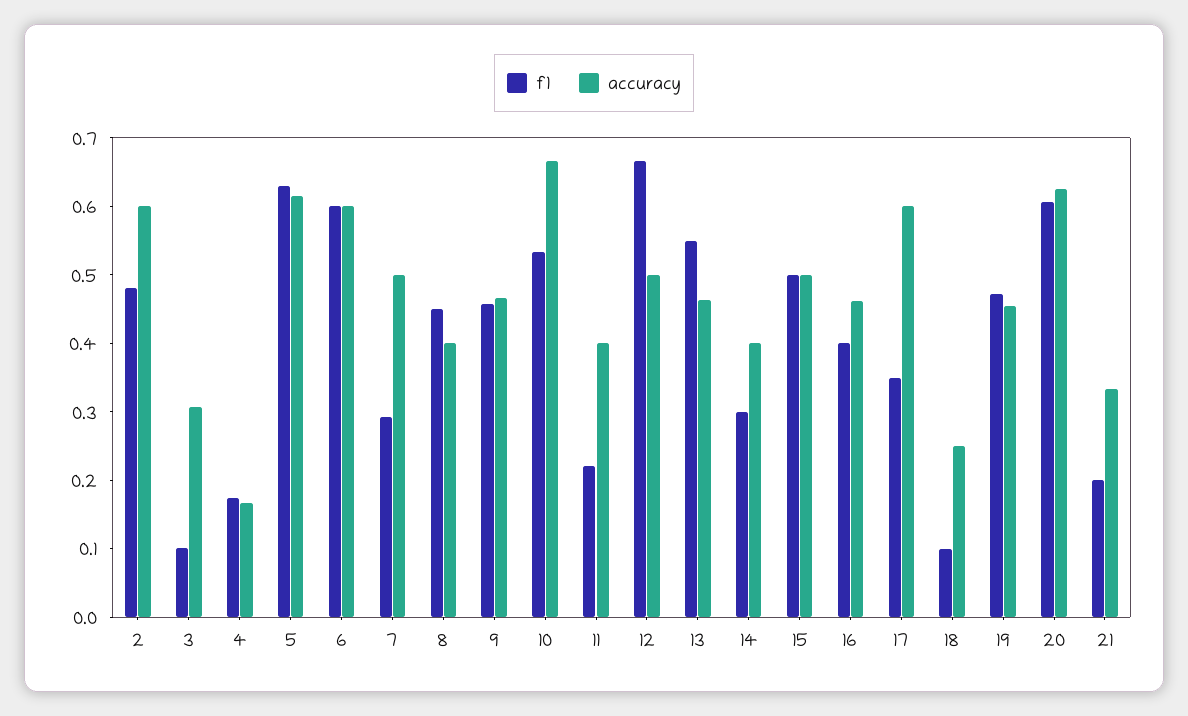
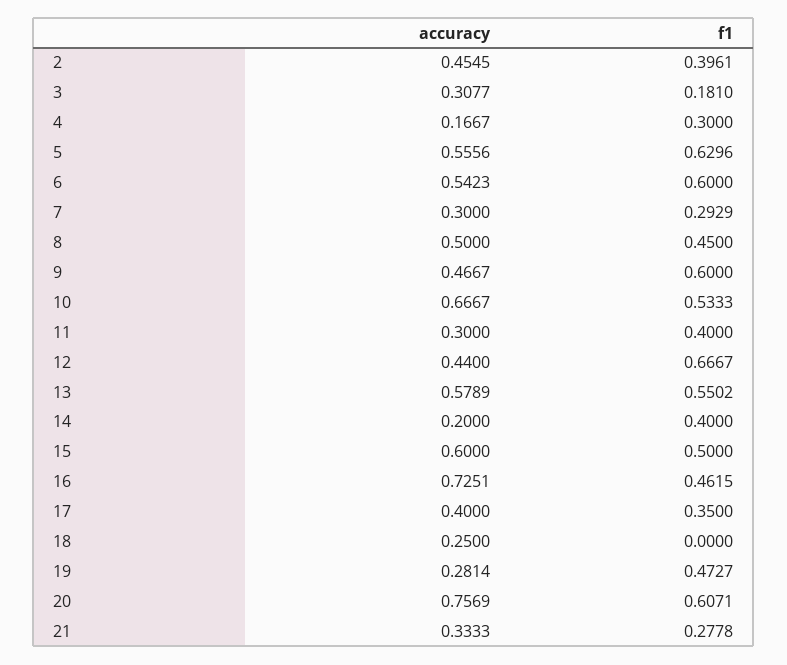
  {
    "f1": {
-     "2": 0.48,
+     "2": 0.3961,
-     "3": 0.1,
+     "3": 0.181,
-     "4": 0.18,
+     "4": 0.3,
      "5": 0.6296,
      "6": 0.6,
      "7": 0.2929,
      "8": 0.45,
-     "9": 0.46,
+     "9": 0.6,
      "10": 0.5333,
-     "11": 0.22,
+     "11": 0.4,
      "12": 0.6667,
      "13": 0.5502,
-     "14": 0.3,
+     "14": 0.4,
      "15": 0.5,
-     "16": 0.4,
+     "16": 0.4615,
      "17": 0.35,
-     "18": 0.1,
+     "18": 0,
      "19": 0.4727,
      "20": 0.6071,
-     "21": 0.2
+     "21": 0.2778
    },
    "accuracy": {
-     "2": 0.6,
+     "2": 0.4545,
      "3": 0.3077,
      "4": 0.1667,
-     "5": 0.62,
+     "5": 0.5556,
-     "6": 0.6,
+     "6": 0.5423,
-     "7": 0.5,
+     "7": 0.3,
-     "8": 0.4,
+     "8": 0.5,
      "9": 0.4667,
      "10": 0.6667,
-     "11": 0.4,
+     "11": 0.3,
-     "12": 0.5,
+     "12": 0.44,
-     "13": 0.46,
+     "13": 0.5789,
-     "14": 0.4,
+     "14": 0.2,
-     "15": 0.5,
+     "15": 0.6,
-     "16": 0.46,
+     "16": 0.7251,
-     "17": 0.6,
+     "17": 0.4,
      "18": 0.25,
-     "19": 0.46,
+     "19": 0.2814,
-     "20": 0.62,
+     "20": 0.7569,
      "21": 0.3333
    }
  }

